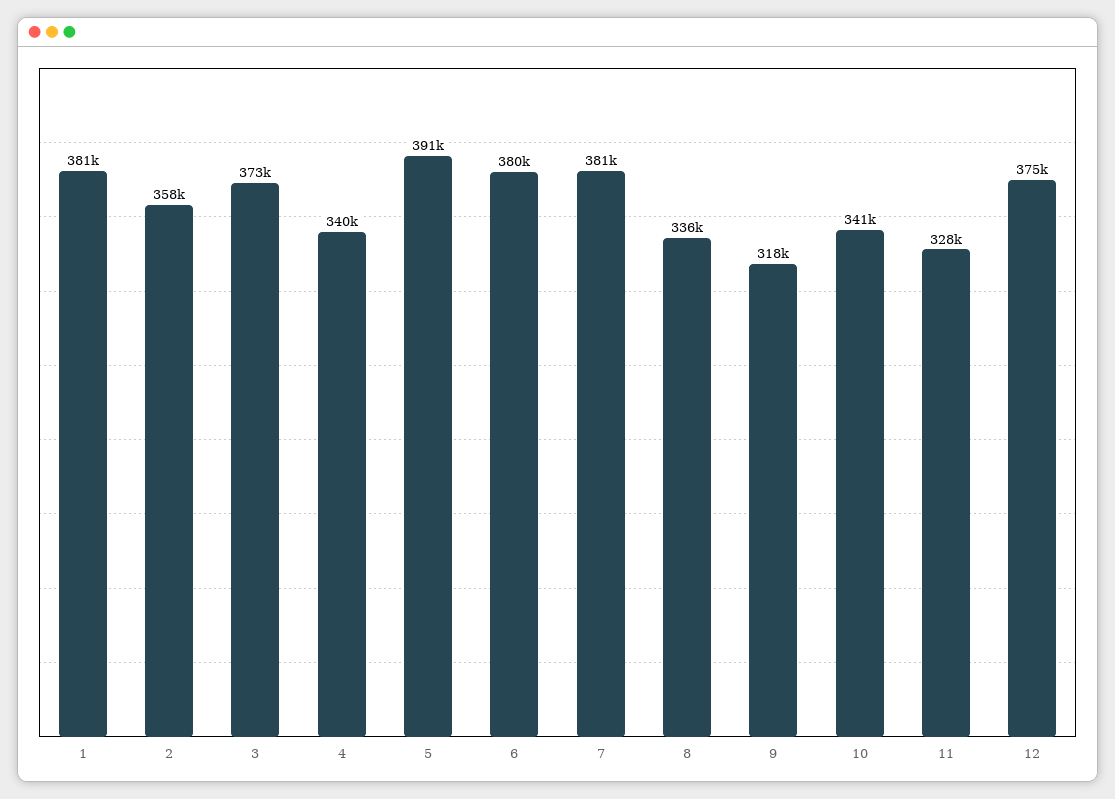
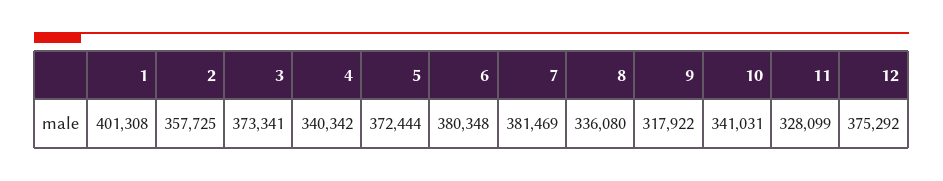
  {
-   "1": 381000,
+   "1": 401308,
    "2": 357725,
    "3": 373341,
    "4": 340342,
-   "5": 391000,
+   "5": 372444,
    "6": 380348,
    "7": 381469,
    "8": 336080,
    "9": 317922,
    "10": 341031,
    "11": 328099,
    "12": 375292
  }

